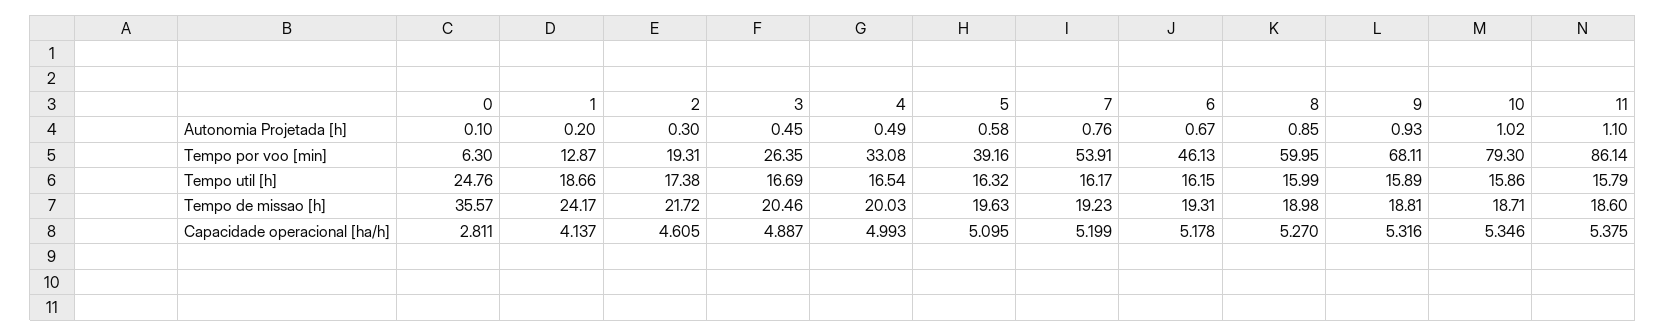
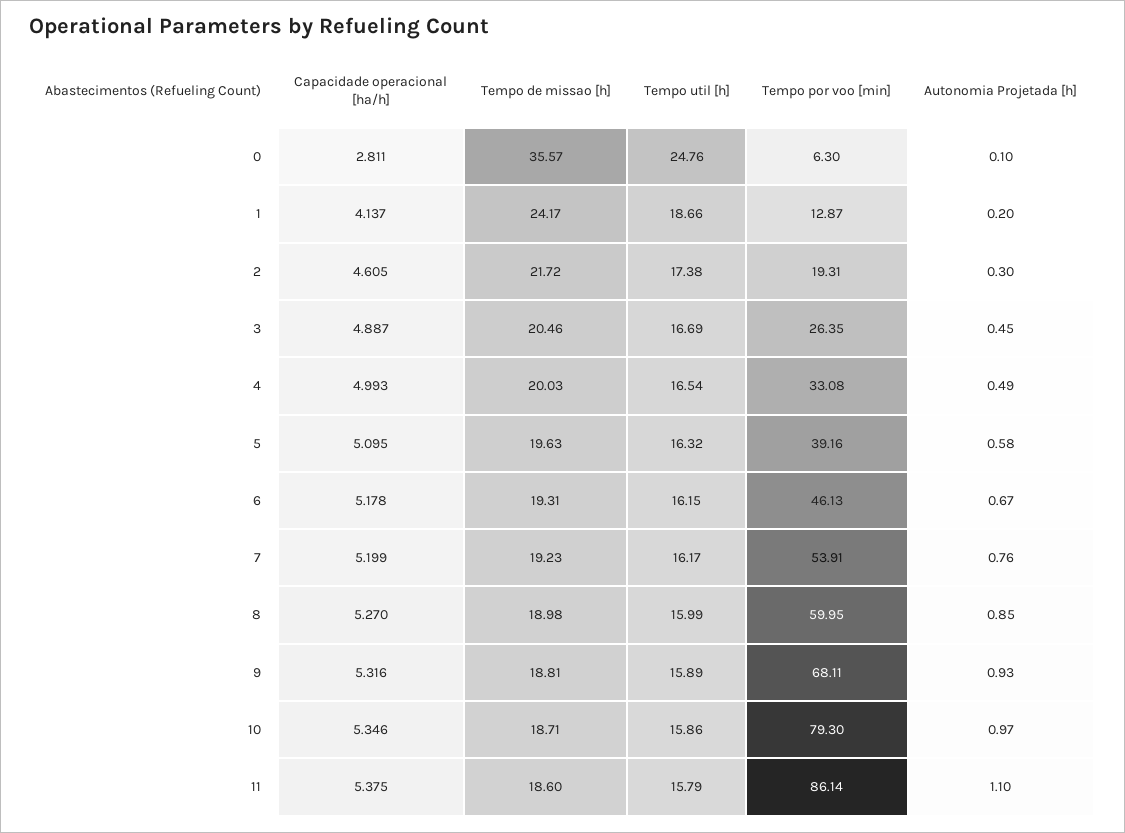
  {
    "0": {
      "Autonomia Projetada [h]": 0.1,
      "Tempo por voo [min]": 6.3,
      "Tempo util [h]": 24.76,
      "Tempo de missao [h]": 35.57,
      "Capacidade operacional [ha/h]": 2.811
    },
    "1": {
      "Autonomia Projetada [h]": 0.2,
      "Tempo por voo [min]": 12.87,
      "Tempo util [h]": 18.66,
      "Tempo de missao [h]": 24.17,
      "Capacidade operacional [ha/h]": 4.137
    },
    "2": {
      "Autonomia Projetada [h]": 0.3,
      "Tempo por voo [min]": 19.31,
      "Tempo util [h]": 17.38,
      "Tempo de missao [h]": 21.72,
      "Capacidade operacional [ha/h]": 4.605
    },
    "3": {
      "Autonomia Projetada [h]": 0.45,
      "Tempo por voo [min]": 26.35,
      "Tempo util [h]": 16.69,
      "Tempo de missao [h]": 20.46,
      "Capacidade operacional [ha/h]": 4.887
    },
    "4": {
      "Autonomia Projetada [h]": 0.49,
      "Tempo por voo [min]": 33.08,
      "Tempo util [h]": 16.54,
      "Tempo de missao [h]": 20.03,
      "Capacidade operacional [ha/h]": 4.993
    },
    "5": {
      "Autonomia Projetada [h]": 0.58,
      "Tempo por voo [min]": 39.16,
      "Tempo util [h]": 16.32,
      "Tempo de missao [h]": 19.63,
      "Capacidade operacional [ha/h]": 5.095
    },
    "7": {
      "Autonomia Projetada [h]": 0.76,
      "Tempo por voo [min]": 53.91,
      "Tempo util [h]": 16.17,
      "Tempo de missao [h]": 19.23,
      "Capacidade operacional [ha/h]": 5.199
    },
    "6": {
      "Autonomia Projetada [h]": 0.67,
      "Tempo por voo [min]": 46.13,
      "Tempo util [h]": 16.15,
      "Tempo de missao [h]": 19.31,
      "Capacidade operacional [ha/h]": 5.178
    },
    "8": {
      "Autonomia Projetada [h]": 0.85,
      "Tempo por voo [min]": 59.95,
      "Tempo util [h]": 15.99,
      "Tempo de missao [h]": 18.98,
      "Capacidade operacional [ha/h]": 5.27
    },
    "9": {
      "Autonomia Projetada [h]": 0.93,
      "Tempo por voo [min]": 68.11,
      "Tempo util [h]": 15.89,
      "Tempo de missao [h]": 18.81,
      "Capacidade operacional [ha/h]": 5.316
    },
    "10": {
-     "Autonomia Projetada [h]": 1.02,
+     "Autonomia Projetada [h]": 0.97,
      "Tempo por voo [min]": 79.3,
      "Tempo util [h]": 15.86,
      "Tempo de missao [h]": 18.71,
      "Capacidade operacional [ha/h]": 5.346
    },
    "11": {
      "Autonomia Projetada [h]": 1.1,
      "Tempo por voo [min]": 86.14,
      "Tempo util [h]": 15.79,
      "Tempo de missao [h]": 18.6,
      "Capacidade operacional [ha/h]": 5.375
    }
  }

